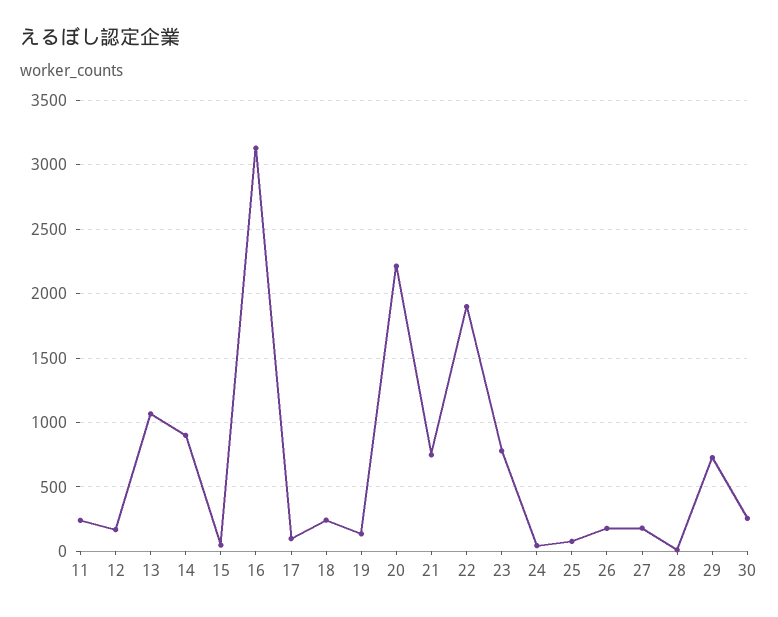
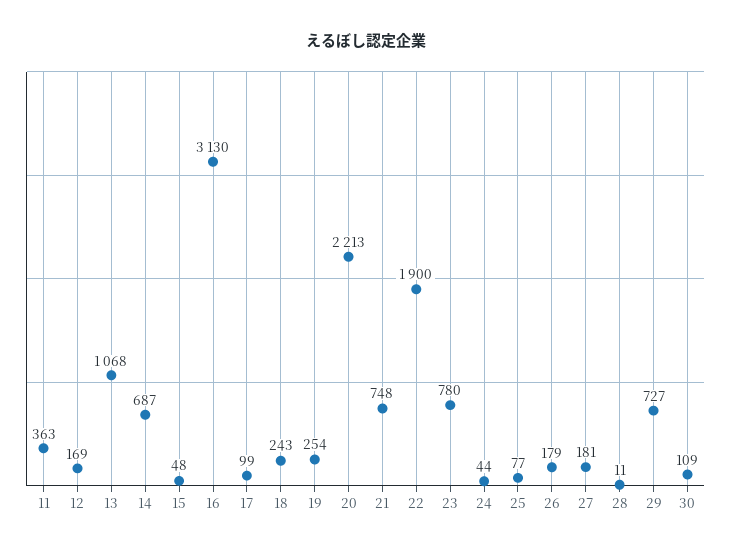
  {
-   "11": 250,
+   "11": 363,
    "12": 169,
    "13": 1068,
-   "14": 900,
+   "14": 687,
    "15": 48,
    "16": 3130,
    "17": 99,
    "18": 243,
-   "19": 150,
+   "19": 254,
    "20": 2213,
    "21": 748,
    "22": 1900,
    "23": 780,
    "24": 44,
    "25": 77,
    "26": 179,
    "27": 181,
    "28": 11,
    "29": 727,
-   "30": 250
+   "30": 109
  }

